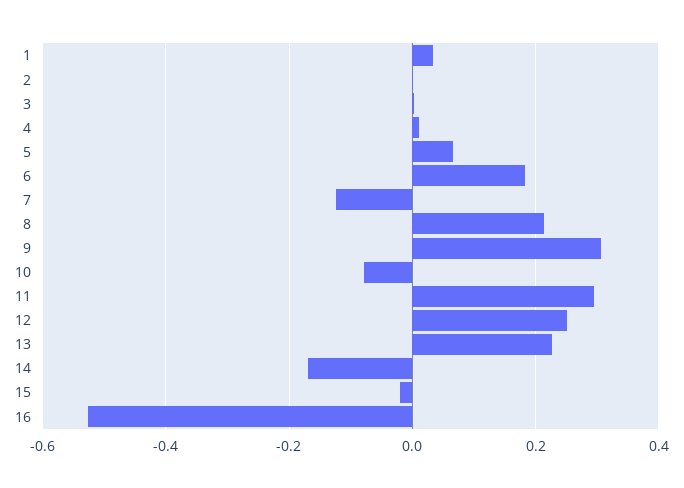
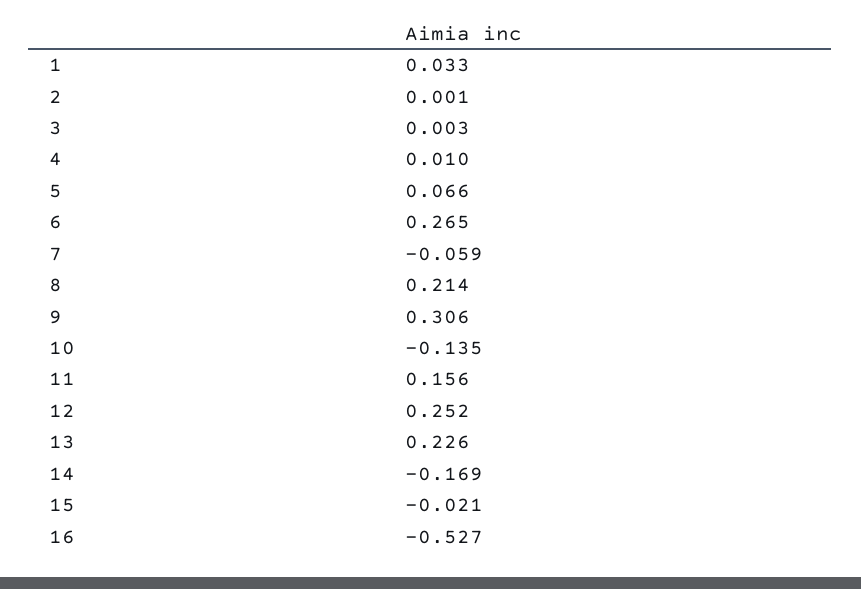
  {
    "1": 0.033,
    "2": 0.001,
    "3": 0.003,
    "4": 0.01,
    "5": 0.066,
-   "6": 0.18,
+   "6": 0.265,
-   "7": -0.12,
+   "7": -0.059,
    "8": 0.214,
    "9": 0.306,
-   "10": -0.08,
+   "10": -0.135,
-   "11": 0.3,
+   "11": 0.156,
    "12": 0.252,
    "13": 0.226,
    "14": -0.169,
    "15": -0.021,
    "16": -0.527
  }

